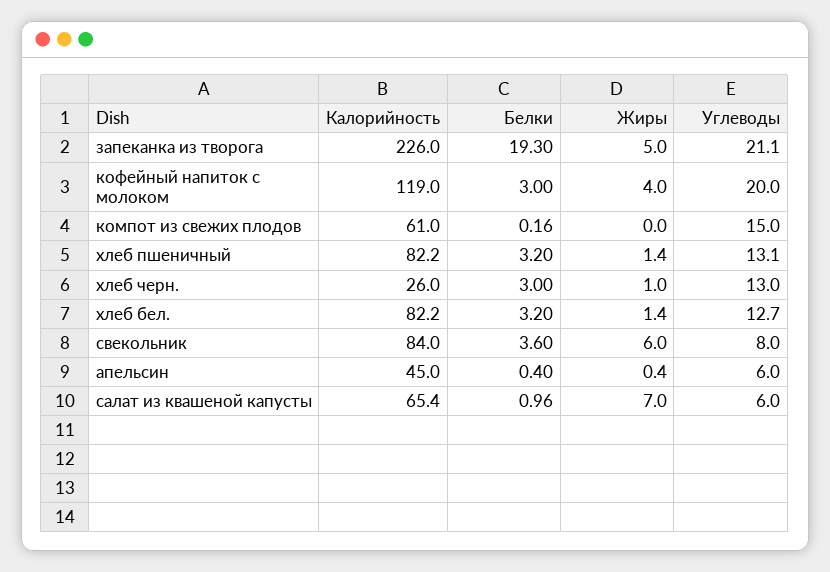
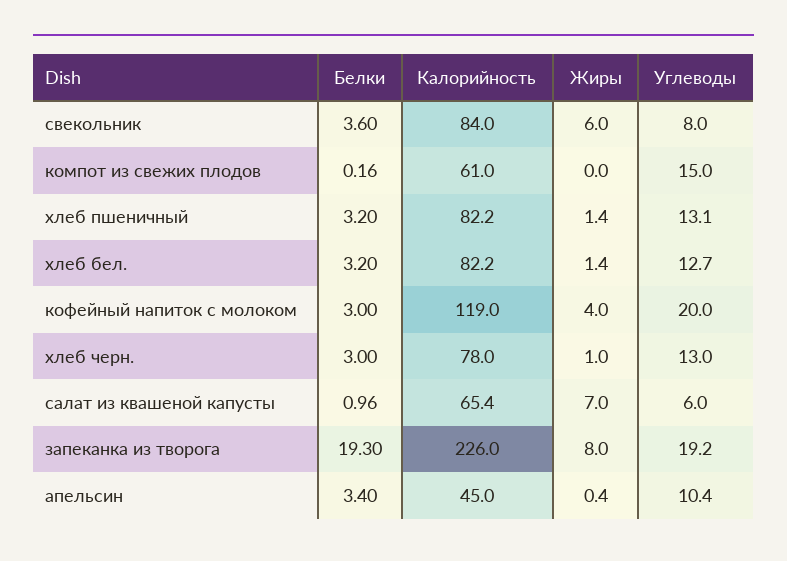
  {
    "Калорийность": {
      "запеканка из творога": 226,
      "кофейный напиток с молоком": 119,
      "компот из свежих плодов": 61,
      "хлеб пшеничный": 82.2,
-     "хлеб черн.": 26,
+     "хлеб черн.": 78,
      "хлеб бел.": 82.2,
      "свекольник": 84,
      "апельсин": 45,
      "салат из квашеной капусты": 65.4
    },
    "Белки": {
      "запеканка из творога": 19.3,
      "кофейный напиток с молоком": 3,
      "компот из свежих плодов": 0.16,
      "хлеб пшеничный": 3.2,
      "хлеб черн.": 3,
      "хлеб бел.": 3.2,
      "свекольник": 3.6,
-     "апельсин": 0.4,
+     "апельсин": 3.4,
      "салат из квашеной капусты": 0.96
    },
    "Жиры": {
-     "запеканка из творога": 5,
+     "запеканка из творога": 8,
      "кофейный напиток с молоком": 4,
      "компот из свежих плодов": 0,
      "хлеб пшеничный": 1.4,
      "хлеб черн.": 1,
      "хлеб бел.": 1.4,
      "свекольник": 6,
      "апельсин": 0.4,
      "салат из квашеной капусты": 7
    },
    "Углеводы": {
-     "запеканка из творога": 21.1,
+     "запеканка из творога": 19.2,
      "кофейный напиток с молоком": 20,
      "компот из свежих плодов": 15,
      "хлеб пшеничный": 13.1,
      "хлеб черн.": 13,
      "хлеб бел.": 12.7,
      "свекольник": 8,
-     "апельсин": 6,
+     "апельсин": 10.4,
      "салат из квашеной капусты": 6
    }
  }

